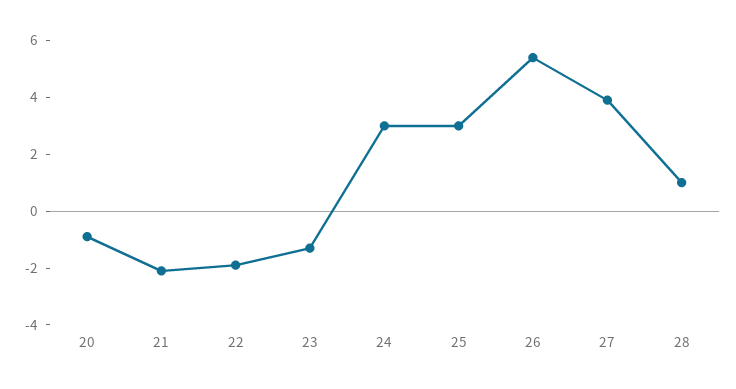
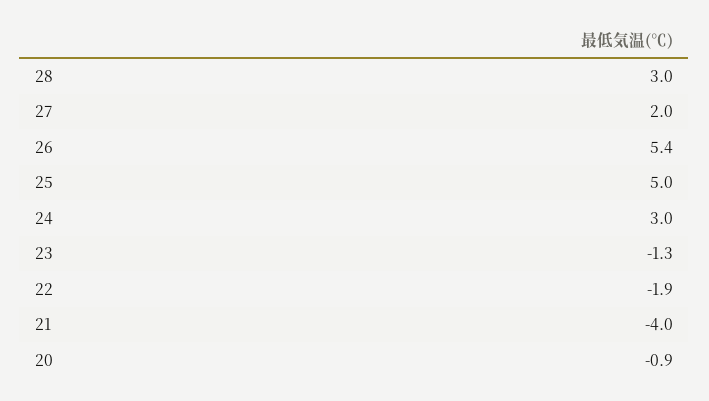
  {
    "20": -0.9,
-   "21": -2,
+   "21": -4,
    "22": -1.9,
    "23": -1.3,
    "24": 3,
-   "25": 3,
+   "25": 5,
    "26": 5.4,
-   "27": 4,
+   "27": 2,
-   "28": 1
+   "28": 3
  }

